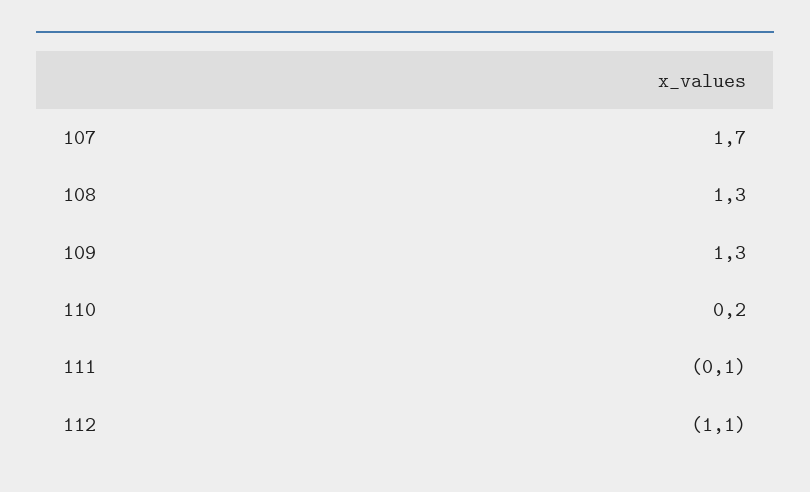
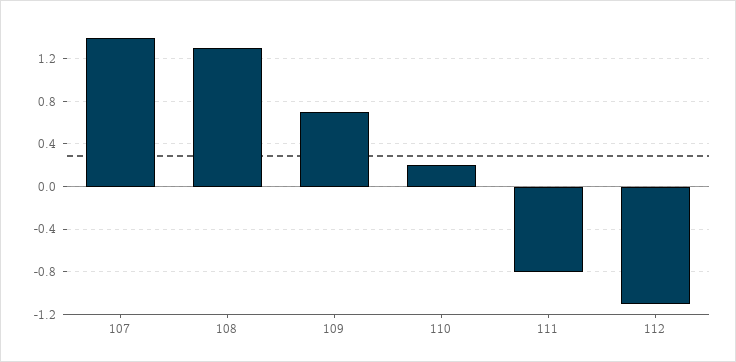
  {
-   "107": 1.7,
+   "107": 1.4,
    "108": 1.3,
-   "109": 1.3,
+   "109": 0.7,
    "110": 0.2,
-   "111": -0.1,
+   "111": -0.8,
    "112": -1.1
  }

